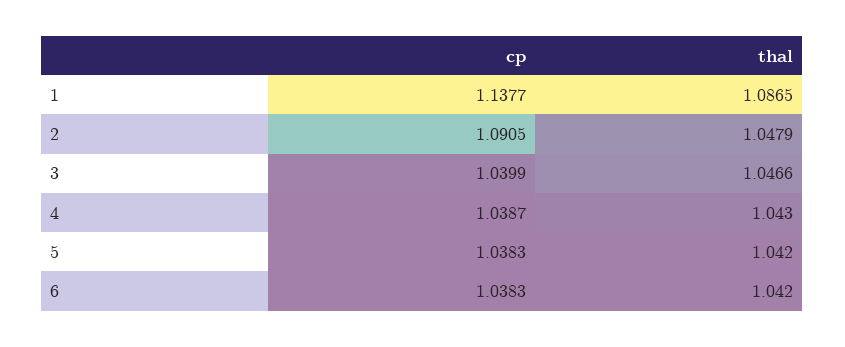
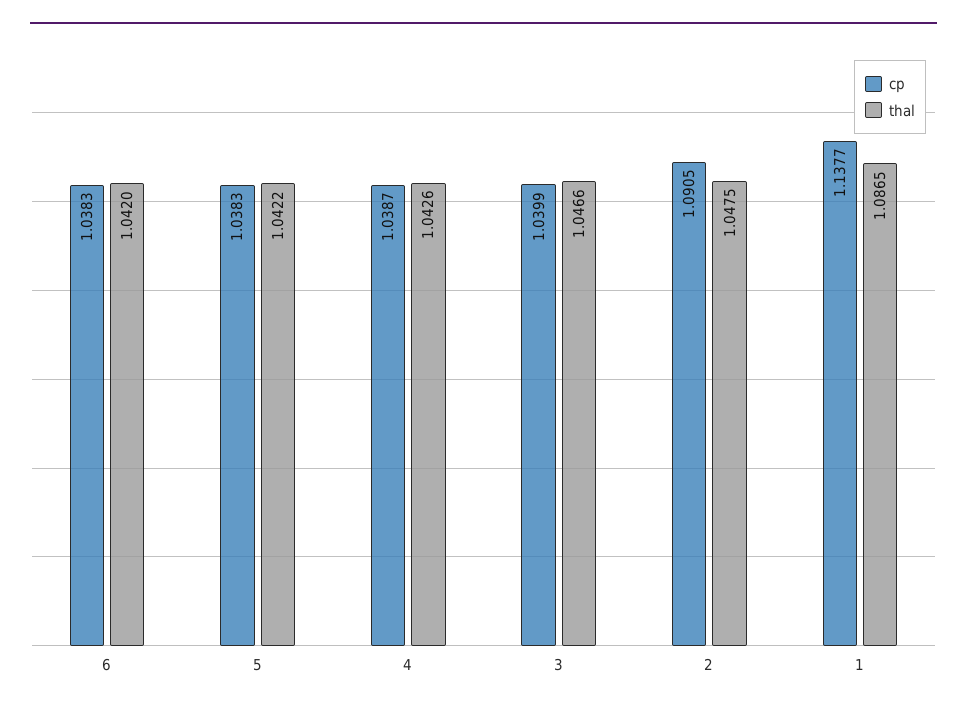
  {
    "cp": {
      "1": 1.1377,
      "2": 1.0905,
      "3": 1.0399,
      "4": 1.0387,
      "5": 1.0383,
      "6": 1.0383
    },
    "thal": {
      "1": 1.0865,
-     "2": 1.0479,
+     "2": 1.0475,
      "3": 1.0466,
-     "4": 1.043,
+     "4": 1.0426,
-     "5": 1.042,
+     "5": 1.0422,
      "6": 1.042
    }
  }

